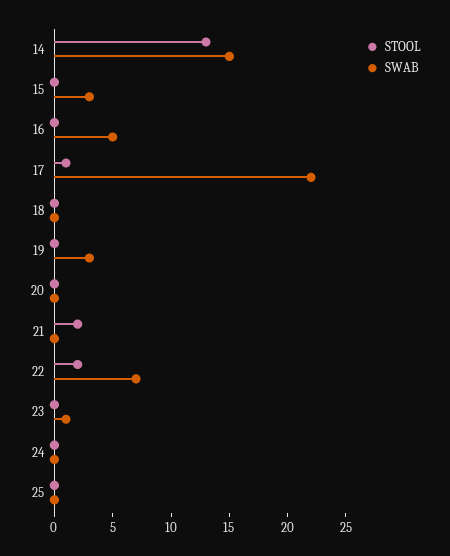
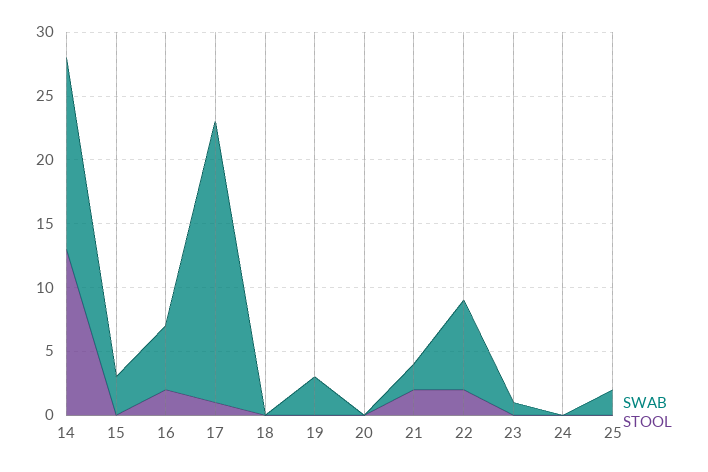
  {
    "STOOL": {
      "14": 13,
      "15": 0,
-     "16": 0,
+     "16": 2,
      "17": 1,
      "18": 0,
      "19": 0,
      "20": 0,
      "21": 2,
      "22": 2,
      "23": 0,
      "24": 0,
      "25": 0
    },
    "SWAB": {
      "14": 15,
      "15": 3,
      "16": 5,
      "17": 22,
      "18": 0,
      "19": 3,
      "20": 0,
-     "21": 0,
+     "21": 2,
      "22": 7,
      "23": 1,
      "24": 0,
-     "25": 0
+     "25": 2
    }
  }

